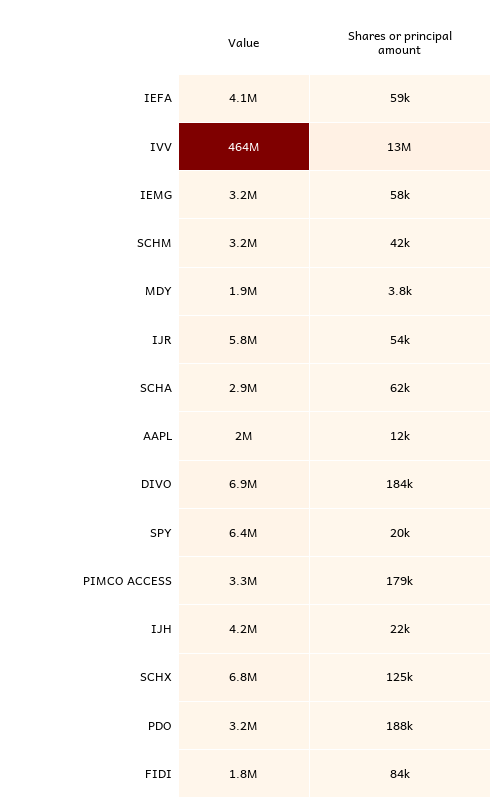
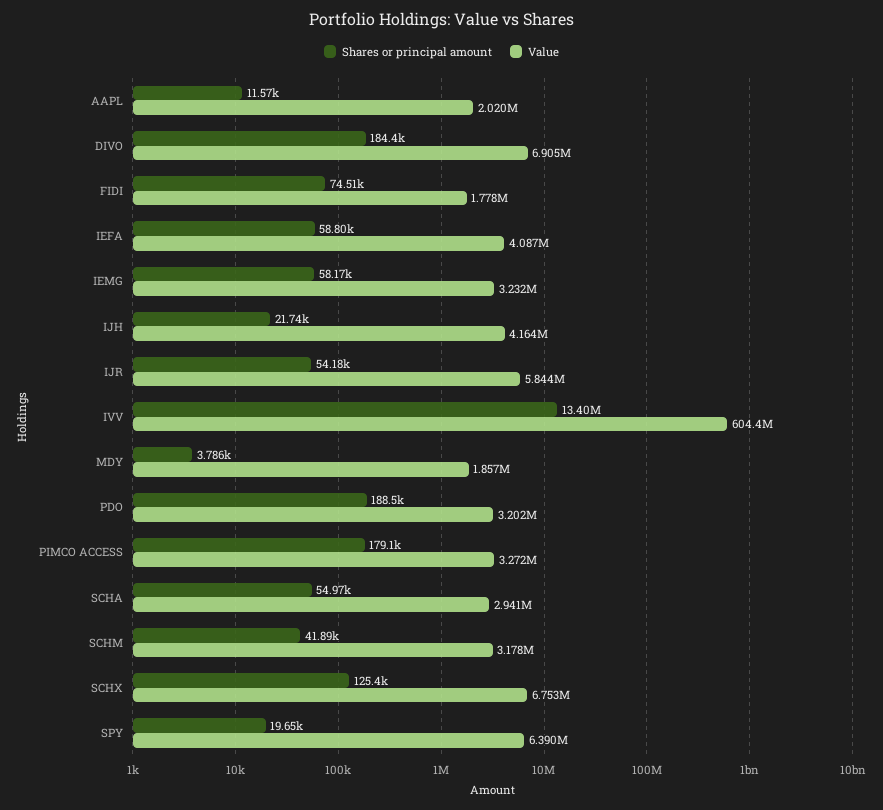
  {
    "Value": {
      "IEFA": 4087000,
-     "IVV": 464000000,
+     "IVV": 604400000,
      "IEMG": 3232000,
      "SCHM": 3178000,
      "MDY": 1857000,
      "IJR": 5844000,
      "SCHA": 2941000,
      "AAPL": 2020000,
      "DIVO": 6905000,
      "SPY": 6390000,
      "PIMCO ACCESS": 3272000,
      "IJH": 4164000,
      "SCHX": 6753000,
      "PDO": 3202000,
      "FIDI": 1778000
    },
    "Shares or principal amount": {
      "IEFA": 58800,
      "IVV": 13400000,
      "IEMG": 58170,
      "SCHM": 41890,
      "MDY": 3786,
      "IJR": 54180,
-     "SCHA": 62000,
+     "SCHA": 54970,
      "AAPL": 11570,
      "DIVO": 184400,
      "SPY": 19650,
      "PIMCO ACCESS": 179100,
      "IJH": 21740,
      "SCHX": 125400,
      "PDO": 188500,
-     "FIDI": 84000
+     "FIDI": 74510
    }
  }

